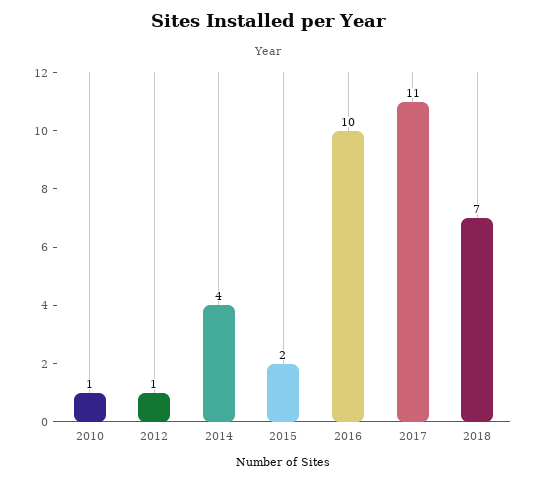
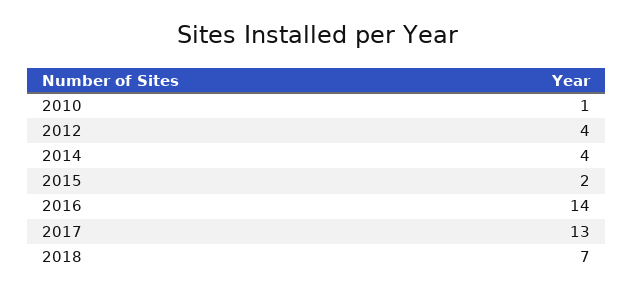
  {
    "2010": 1,
-   "2012": 1,
+   "2012": 4,
    "2014": 4,
    "2015": 2,
-   "2016": 10,
+   "2016": 14,
-   "2017": 11,
+   "2017": 13,
    "2018": 7
  }

